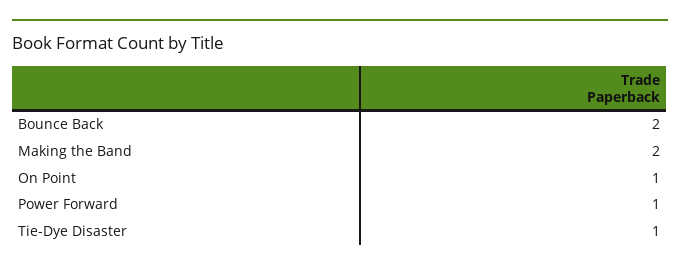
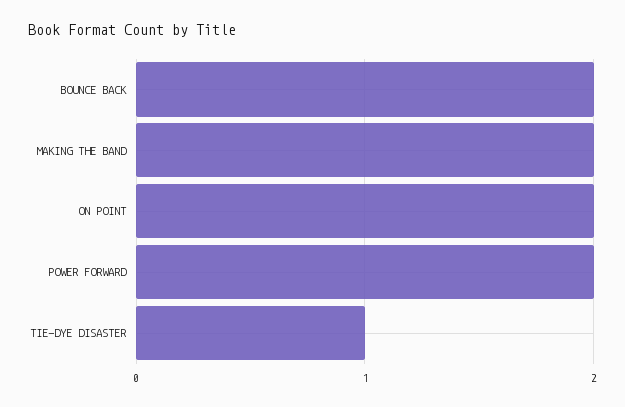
  {
    "Bounce Back": 2,
    "Making the Band": 2,
-   "On Point": 1,
+   "On Point": 2,
-   "Power Forward": 1,
+   "Power Forward": 2,
    "Tie-Dye Disaster": 1
  }

